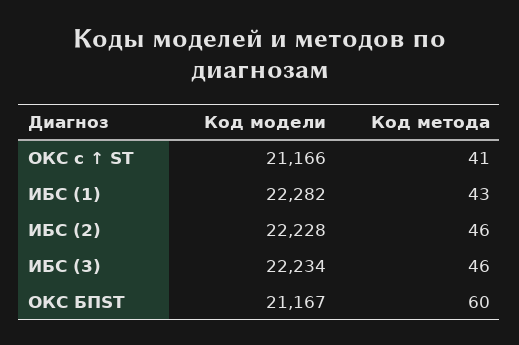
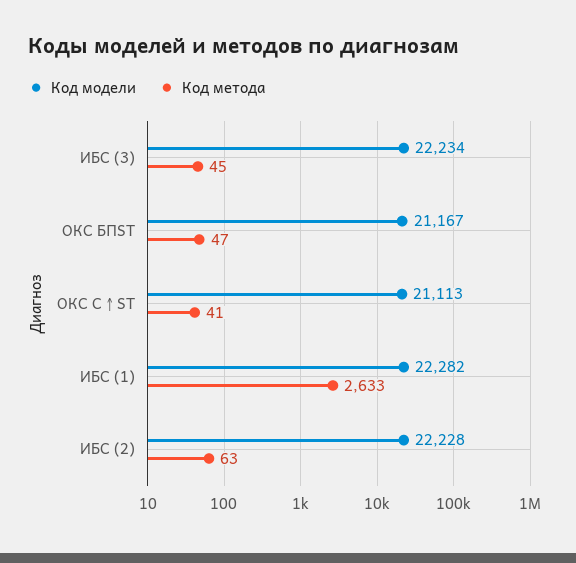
  {
    "Код модели": {
-     "ОКС с ↑ ST": 21166,
+     "ОКС с ↑ ST": 21113,
      "ИБС (1)": 22282,
      "ИБС (2)": 22228,
      "ИБС (3)": 22234,
      "ОКС БПST": 21167
    },
    "Код метода": {
      "ОКС с ↑ ST": 41,
-     "ИБС (1)": 43,
+     "ИБС (1)": 2633,
-     "ИБС (2)": 46,
+     "ИБС (2)": 63,
-     "ИБС (3)": 46,
+     "ИБС (3)": 45,
-     "ОКС БПST": 60
+     "ОКС БПST": 47
    }
  }

